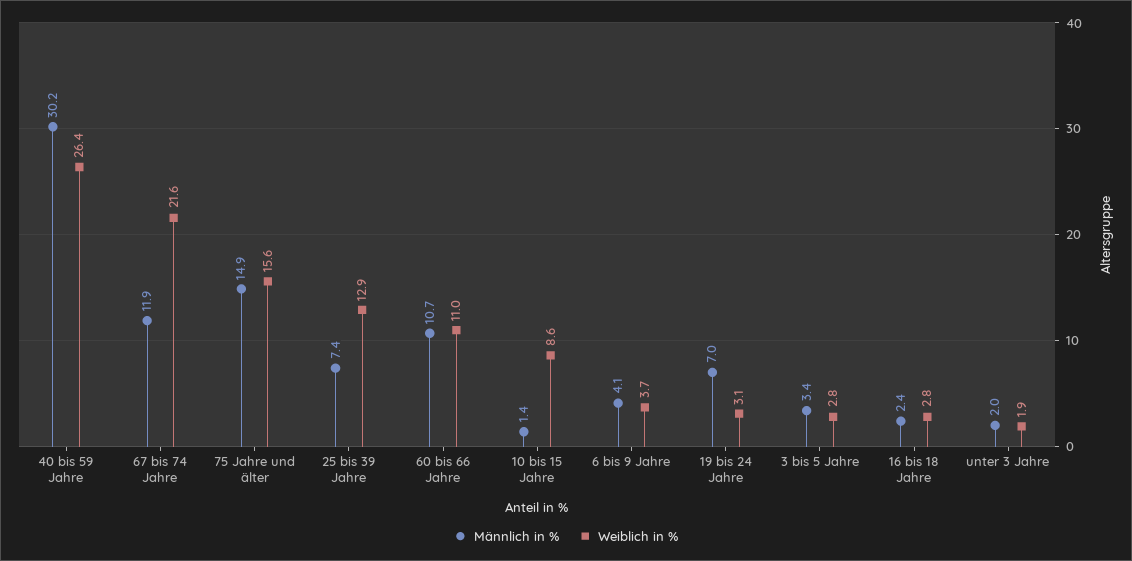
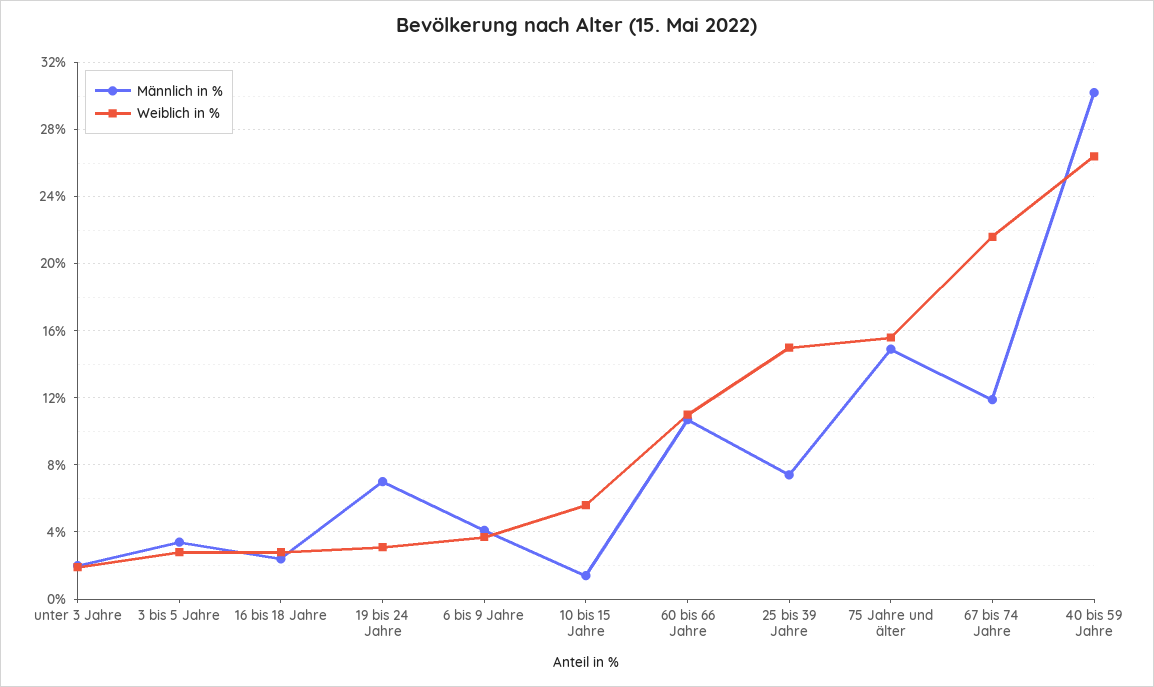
  {
    "Männlich in %": {
      "40 bis 59 Jahre": 30.2,
      "67 bis 74 Jahre": 11.9,
      "75 Jahre und älter": 14.9,
      "25 bis 39 Jahre": 7.4,
      "60 bis 66 Jahre": 10.7,
      "10 bis 15 Jahre": 1.4,
      "6 bis 9 Jahre": 4.1,
      "19 bis 24 Jahre": 7,
      "3 bis 5 Jahre": 3.4,
      "16 bis 18 Jahre": 2.4,
      "unter 3 Jahre": 2
    },
    "Weiblich in %": {
      "40 bis 59 Jahre": 26.4,
      "67 bis 74 Jahre": 21.6,
      "75 Jahre und älter": 15.6,
-     "25 bis 39 Jahre": 12.9,
+     "25 bis 39 Jahre": 15,
      "60 bis 66 Jahre": 11,
-     "10 bis 15 Jahre": 8.6,
+     "10 bis 15 Jahre": 5.5,
      "6 bis 9 Jahre": 3.7,
      "19 bis 24 Jahre": 3.1,
      "3 bis 5 Jahre": 2.8,
      "16 bis 18 Jahre": 2.8,
      "unter 3 Jahre": 1.9
    }
  }

